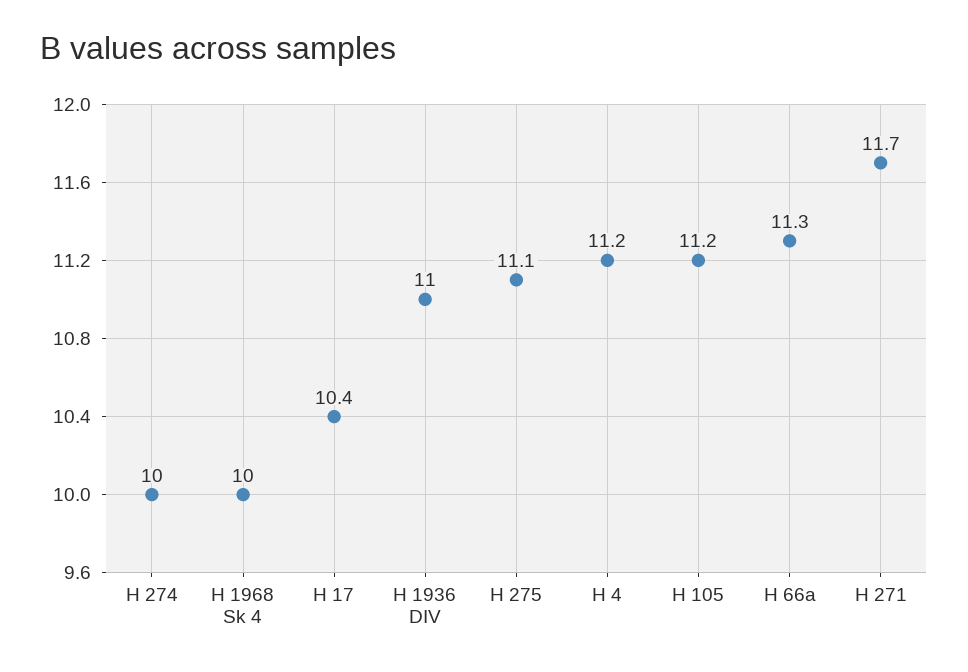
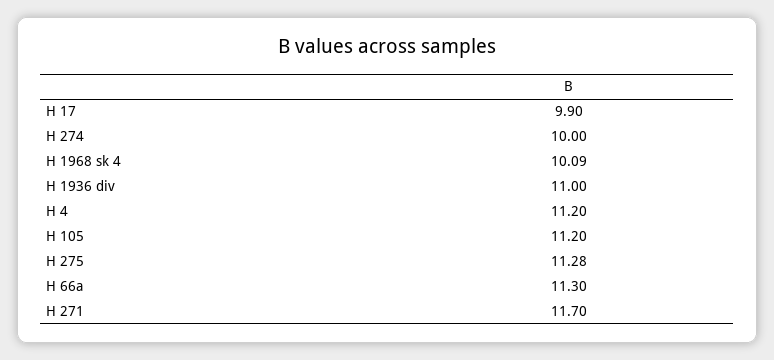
  {
    "H 274": 10,
-   "H 1968 Sk 4": 10,
+   "H 1968 Sk 4": 10.09,
-   "H 17": 10.4,
+   "H 17": 9.9,
    "H 1936 DIV": 11,
-   "H 275": 11.1,
+   "H 275": 11.28,
    "H 4": 11.2,
    "H 105": 11.2,
    "H 66a": 11.3,
    "H 271": 11.7
  }

